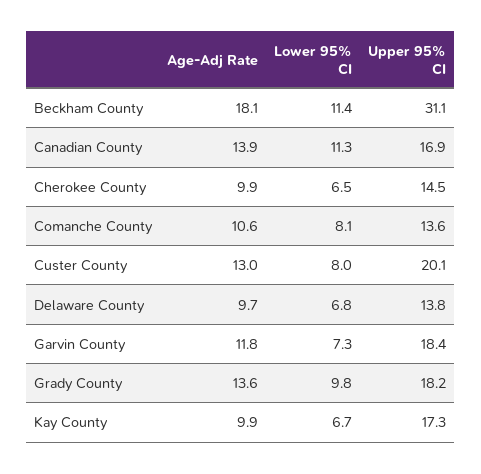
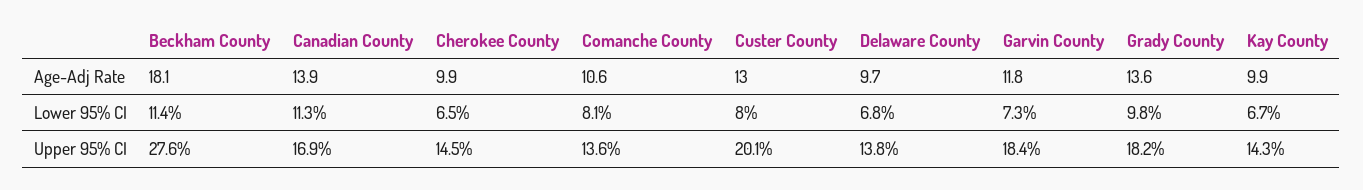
  {
    "Age-Adj Rate": {
      "Beckham County": 18.1,
      "Canadian County": 13.9,
      "Cherokee County": 9.9,
      "Comanche County": 10.6,
      "Custer County": 13,
      "Delaware County": 9.7,
      "Garvin County": 11.8,
      "Grady County": 13.6,
      "Kay County": 9.9
    },
    "Lower 95% CI": {
      "Beckham County": 11.4,
      "Canadian County": 11.3,
      "Cherokee County": 6.5,
      "Comanche County": 8.1,
      "Custer County": 8,
      "Delaware County": 6.8,
      "Garvin County": 7.3,
      "Grady County": 9.8,
      "Kay County": 6.7
    },
    "Upper 95% CI": {
-     "Beckham County": 31.1,
+     "Beckham County": 27.6,
      "Canadian County": 16.9,
      "Cherokee County": 14.5,
      "Comanche County": 13.6,
      "Custer County": 20.1,
      "Delaware County": 13.8,
      "Garvin County": 18.4,
      "Grady County": 18.2,
-     "Kay County": 17.3
+     "Kay County": 14.3
    }
  }

